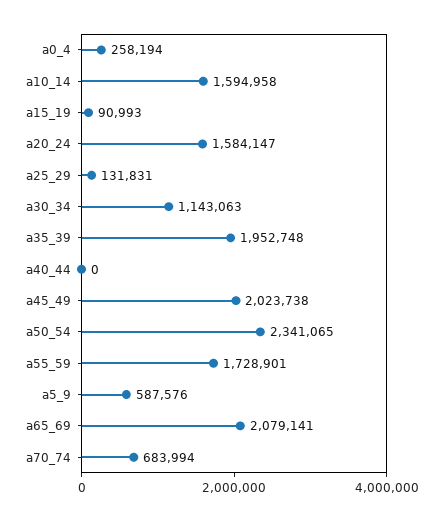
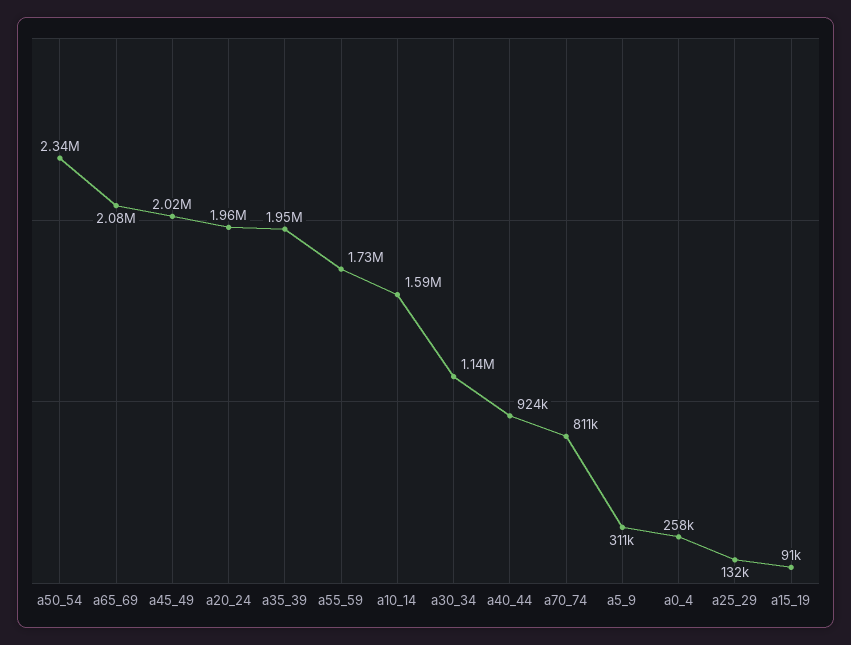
  {
    "a0_4": 258194,
    "a10_14": 1594958,
    "a15_19": 90993,
-   "a20_24": 1584147,
+   "a20_24": 1960000,
    "a25_29": 131831,
    "a30_34": 1143063,
    "a35_39": 1952748,
-   "a40_44": 0,
+   "a40_44": 924000,
    "a45_49": 2023738,
    "a50_54": 2341065,
    "a55_59": 1728901,
-   "a5_9": 587576,
+   "a5_9": 311000,
    "a65_69": 2079141,
-   "a70_74": 683994
+   "a70_74": 811000
  }

